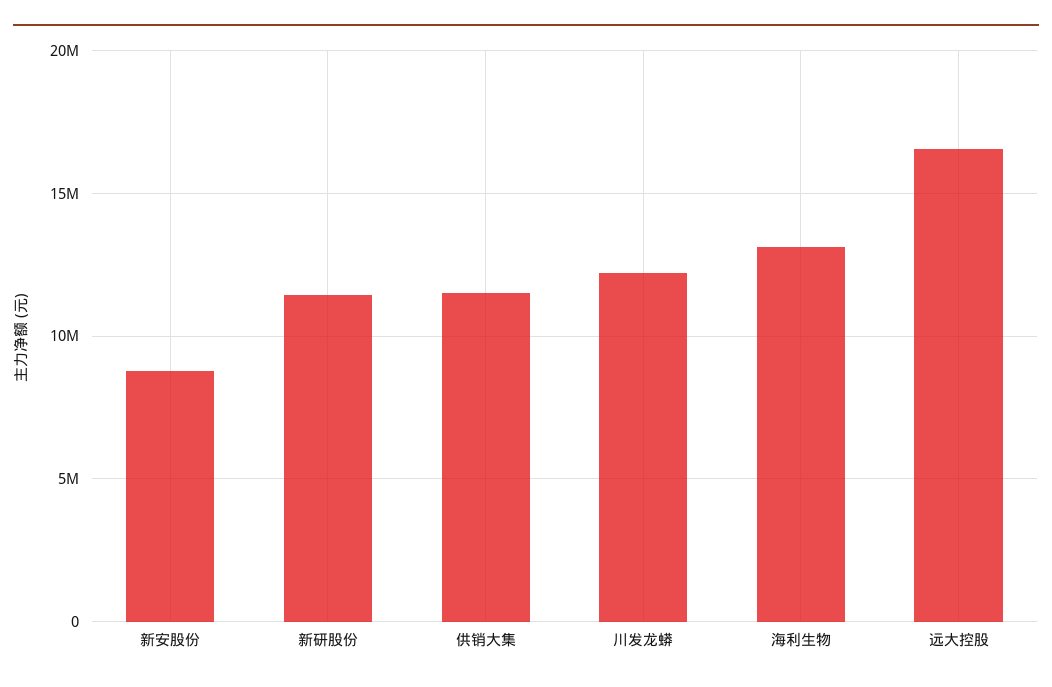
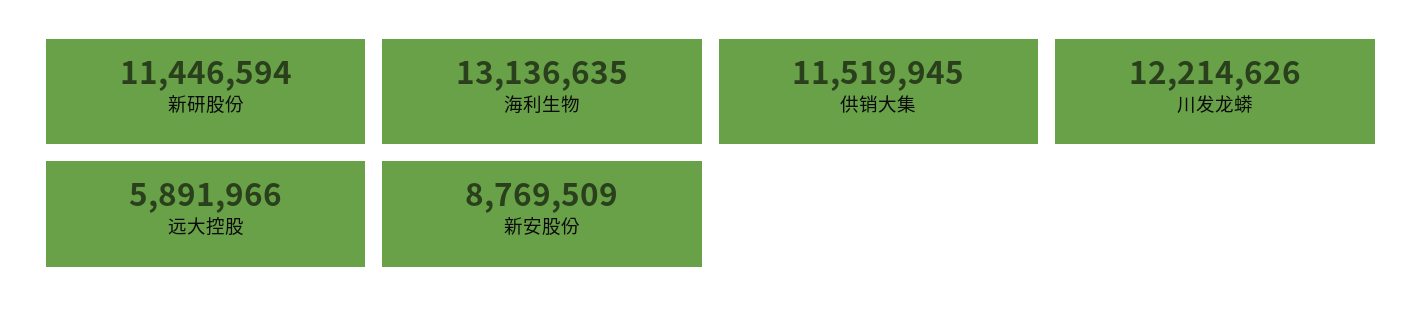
  {
    "新安股份": 8769509,
    "新研股份": 11446594,
    "供销大集": 11519945,
    "川发龙蟒": 12214626,
    "海利生物": 13136635,
-   "远大控股": 16500000
+   "远大控股": 5891966
  }

